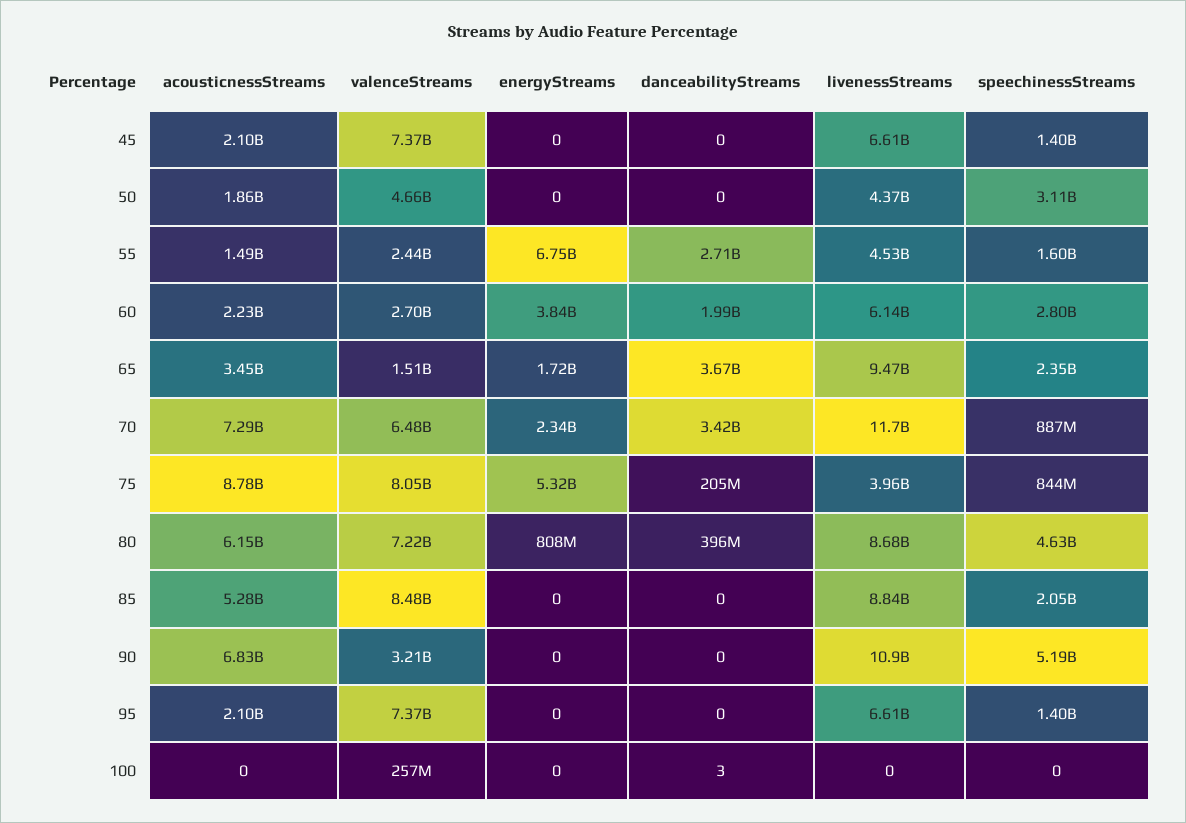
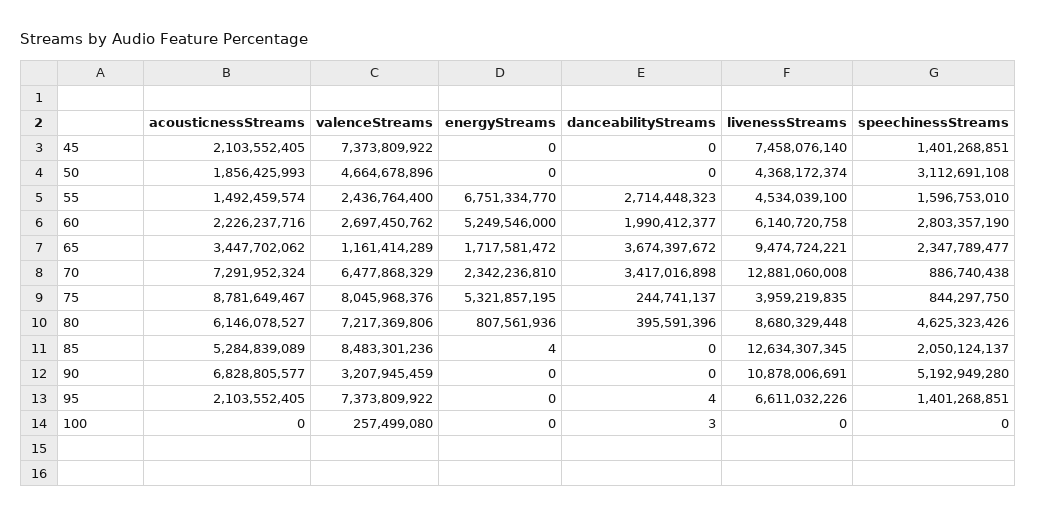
  {
    "acousticnessStreams": {
      "45": 2103552405,
      "50": 1856425993,
      "55": 1492459574,
      "60": 2226237716,
      "65": 3447702062,
      "70": 7291952324,
      "75": 8781649467,
      "80": 6146078527,
      "85": 5284839089,
      "90": 6828805577,
      "95": 2103552405,
      "100": 0
    },
    "valenceStreams": {
      "45": 7373809922,
      "50": 4664678896,
      "55": 2436764400,
      "60": 2697450762,
-     "65": 1510000000,
+     "65": 1161414289,
      "70": 6477868329,
      "75": 8045968376,
      "80": 7217369806,
      "85": 8483301236,
      "90": 3207945459,
      "95": 7373809922,
      "100": 257499080
    },
    "energyStreams": {
      "45": 0,
      "50": 0,
      "55": 6751334770,
-     "60": 3840000000,
+     "60": 5249546000,
      "65": 1717581472,
      "70": 2342236810,
      "75": 5321857195,
      "80": 807561936,
-     "85": 0,
+     "85": 4,
      "90": 0,
      "95": 0,
      "100": 0
    },
    "danceabilityStreams": {
      "45": 0,
      "50": 0,
      "55": 2714448323,
      "60": 1990412377,
      "65": 3674397672,
      "70": 3417016898,
-     "75": 205000000,
+     "75": 244741137,
      "80": 395591396,
      "85": 0,
      "90": 0,
-     "95": 0,
+     "95": 4,
      "100": 3
    },
    "livenessStreams": {
-     "45": 6610000000,
+     "45": 7458076140,
      "50": 4368172374,
      "55": 4534039100,
      "60": 6140720758,
      "65": 9474724221,
-     "70": 11700000000,
+     "70": 12881060008,
      "75": 3959219835,
      "80": 8680329448,
-     "85": 8840000000,
+     "85": 12634307345,
      "90": 10878006691,
      "95": 6611032226,
      "100": 0
    },
    "speechinessStreams": {
      "45": 1401268851,
      "50": 3112691108,
      "55": 1596753010,
      "60": 2803357190,
      "65": 2347789477,
      "70": 886740438,
      "75": 844297750,
      "80": 4625323426,
      "85": 2050124137,
      "90": 5192949280,
      "95": 1401268851,
      "100": 0
    }
  }

